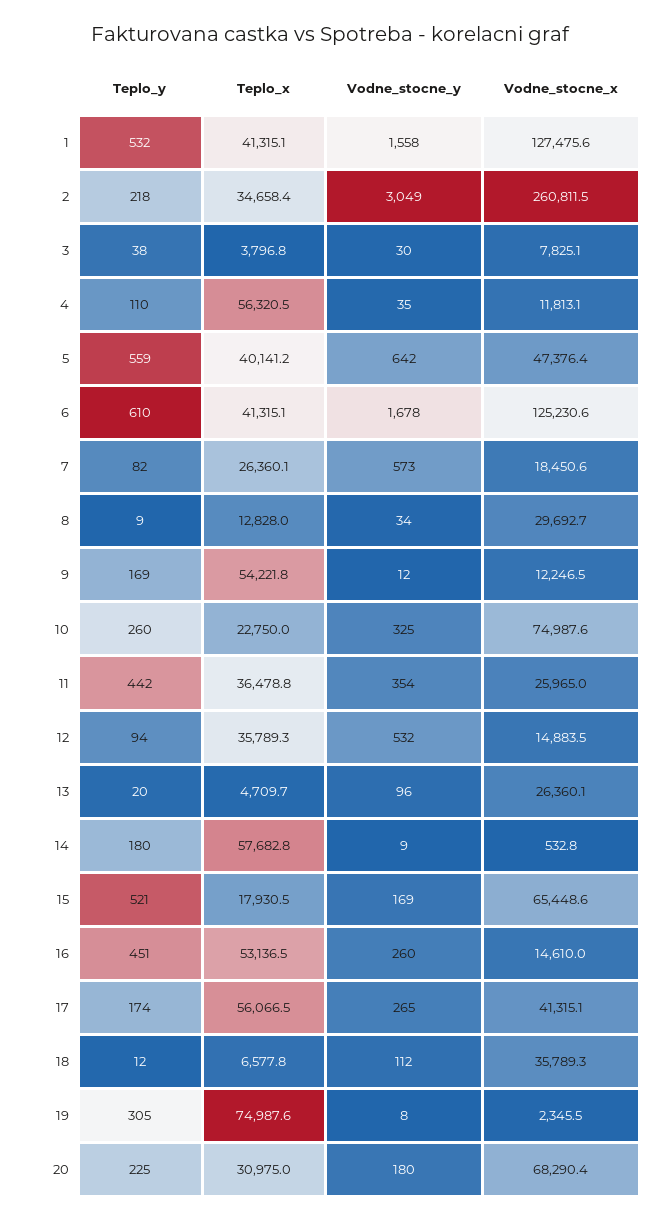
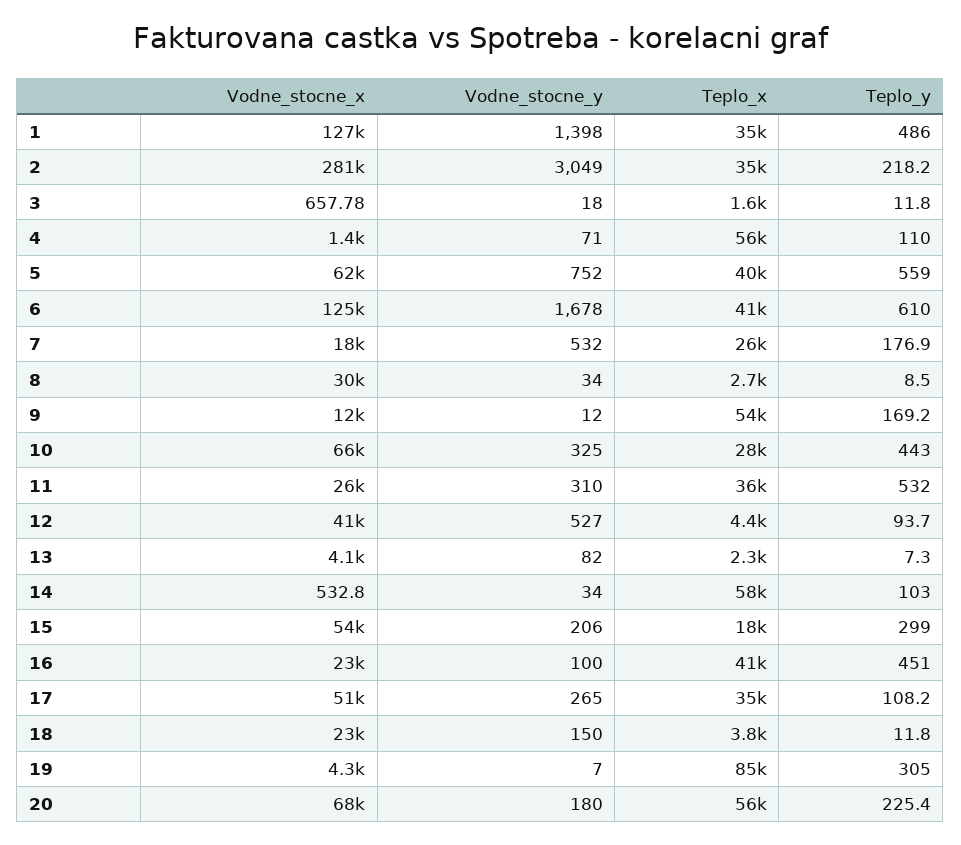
  {
    "Teplo_y": {
-     "1": 532,
+     "1": 486,
      "2": 218.2,
-     "3": 38,
+     "3": 11.8,
      "4": 110,
      "5": 559,
      "6": 610,
-     "7": 82,
+     "7": 176.9,
      "8": 8.5,
      "9": 169.2,
-     "10": 260,
+     "10": 443,
-     "11": 442,
+     "11": 532,
      "12": 93.7,
-     "13": 20,
+     "13": 7.3,
-     "14": 180,
+     "14": 103,
-     "15": 521,
+     "15": 299,
      "16": 451,
-     "17": 174,
+     "17": 108.2,
      "18": 11.8,
      "19": 305,
      "20": 225.4
    },
    "Teplo_x": {
-     "1": 41315.1,
+     "1": 35000,
      "2": 34658.4,
-     "3": 3796.8,
+     "3": 1600,
      "4": 56320.5,
      "5": 40141.2,
      "6": 41315.1,
      "7": 26360.1,
-     "8": 12828,
+     "8": 2700,
      "9": 54221.8,
-     "10": 22750,
+     "10": 28000,
      "11": 36478.8,
-     "12": 35789.3,
+     "12": 4400,
-     "13": 4709.7,
+     "13": 2300,
      "14": 57682.8,
      "15": 17930.5,
-     "16": 53136.5,
+     "16": 41000,
-     "17": 56066.5,
+     "17": 35000,
-     "18": 6577.8,
+     "18": 3800,
-     "19": 74987.6,
+     "19": 85000,
-     "20": 30975
+     "20": 56000
    },
    "Vodne_stocne_y": {
-     "1": 1558,
+     "1": 1398,
      "2": 3049,
-     "3": 30,
+     "3": 18,
-     "4": 35,
+     "4": 71,
-     "5": 642,
+     "5": 752,
      "6": 1678,
-     "7": 573,
+     "7": 532,
      "8": 34,
      "9": 12,
      "10": 325,
-     "11": 354,
+     "11": 310,
-     "12": 532,
+     "12": 527,
-     "13": 96,
+     "13": 82,
-     "14": 9,
+     "14": 34,
-     "15": 169,
+     "15": 206,
-     "16": 260,
+     "16": 100,
      "17": 265,
-     "18": 112,
+     "18": 150,
-     "19": 8,
+     "19": 7,
      "20": 180
    },
    "Vodne_stocne_x": {
      "1": 127475.6,
-     "2": 260811.5,
+     "2": 281000,
-     "3": 7825.1,
+     "3": 657.78,
-     "4": 11813.1,
+     "4": 1400,
-     "5": 47376.4,
+     "5": 62000,
      "6": 125230.6,
      "7": 18450.6,
      "8": 29692.7,
      "9": 12246.5,
-     "10": 74987.6,
+     "10": 66000,
      "11": 25965,
-     "12": 14883.5,
+     "12": 41000,
-     "13": 26360.1,
+     "13": 4100,
      "14": 532.8,
-     "15": 65448.6,
+     "15": 54000,
-     "16": 14610,
+     "16": 23000,
-     "17": 41315.1,
+     "17": 51000,
-     "18": 35789.3,
+     "18": 23000,
-     "19": 2345.5,
+     "19": 4300,
      "20": 68290.4
    }
  }

